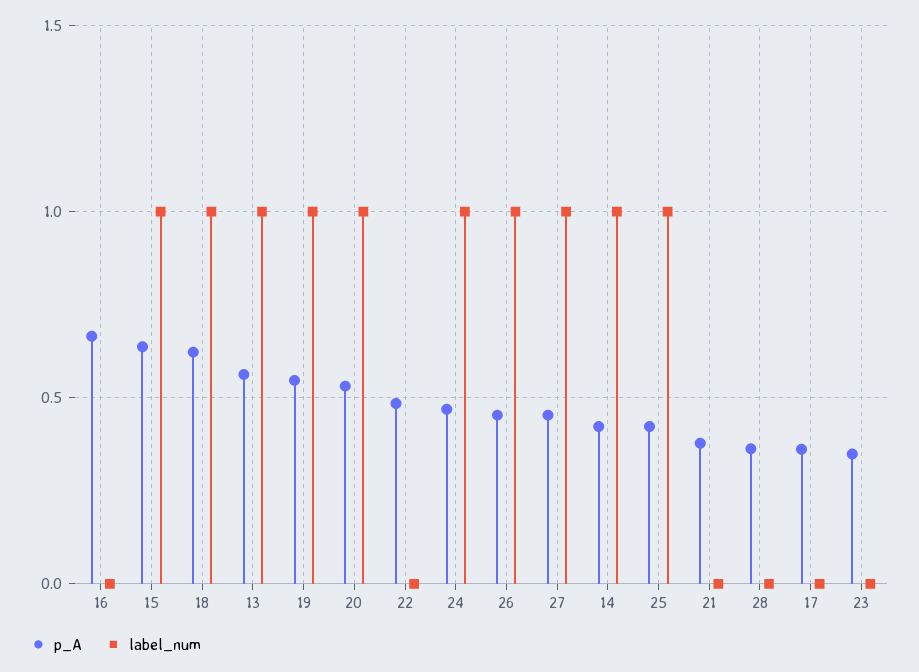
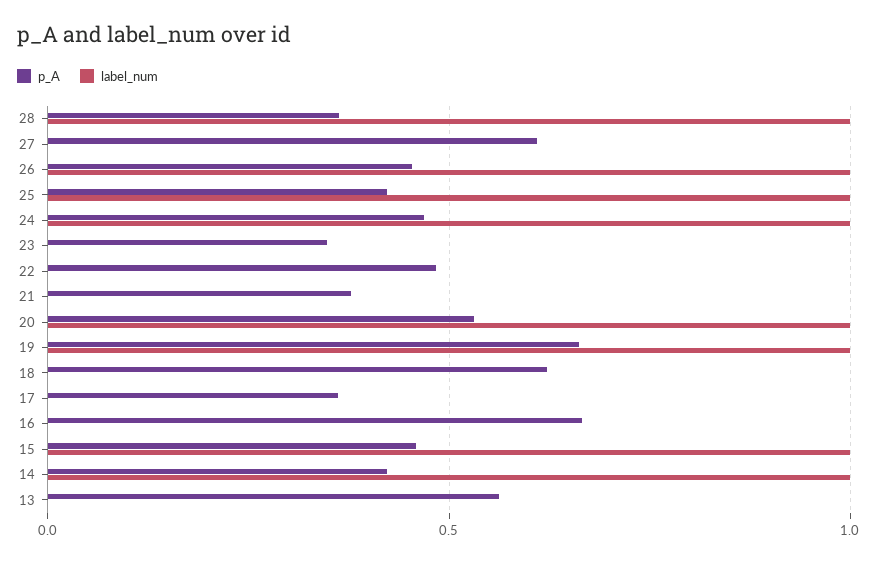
  {
    "p_A": {
      "16": 0.65,
-     "15": 0.65,
+     "15": 0.45,
      "18": 0.6,
      "13": 0.55,
-     "19": 0.55,
+     "19": 0.65,
      "20": 0.55,
      "22": 0.5,
      "24": 0.45,
      "26": 0.45,
-     "27": 0.45,
+     "27": 0.6,
      "14": 0.4,
      "25": 0.4,
      "21": 0.4,
      "28": 0.35,
      "17": 0.35,
      "23": 0.35
    },
    "label_num": {
      "16": 0,
      "15": 1,
-     "18": 1,
+     "18": 0,
-     "13": 1,
+     "13": 0,
      "19": 1,
      "20": 1,
      "22": 0,
      "24": 1,
      "26": 1,
-     "27": 1,
+     "27": 0,
      "14": 1,
      "25": 1,
      "21": 0,
-     "28": 0,
+     "28": 1,
      "17": 0,
      "23": 0
    }
  }

